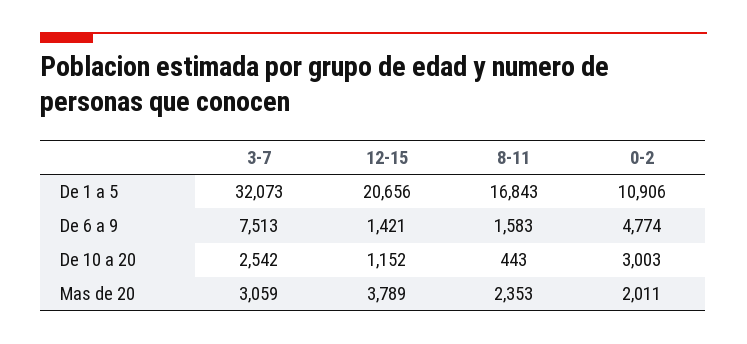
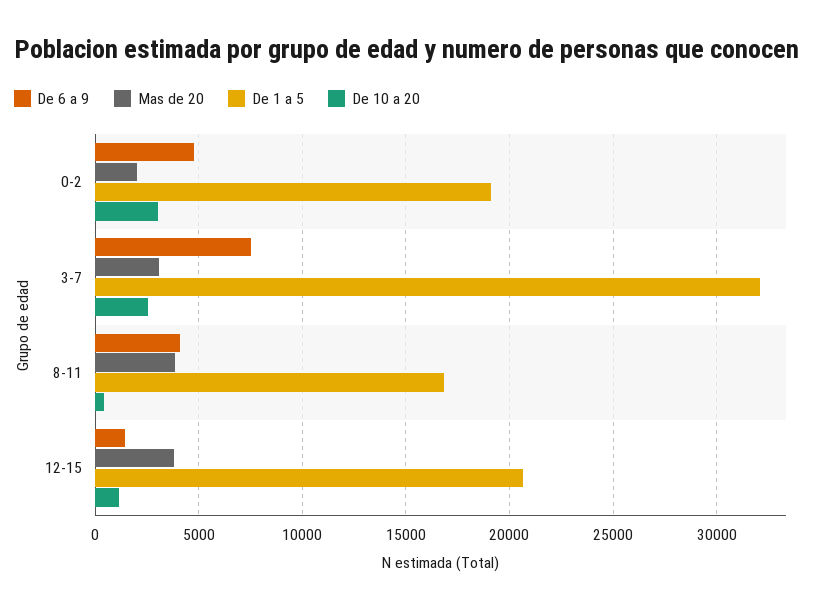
  {
    "De 1 a 5": {
      "3-7": 32073,
      "12-15": 20656,
      "8-11": 16843,
-     "0-2": 10906
+     "0-2": 19000
    },
    "De 6 a 9": {
      "3-7": 7513,
      "12-15": 1421,
-     "8-11": 1583,
+     "8-11": 4000,
      "0-2": 4774
    },
    "De 10 a 20": {
      "3-7": 2542,
      "12-15": 1152,
      "8-11": 443,
      "0-2": 3003
    },
    "Mas de 20": {
      "3-7": 3059,
      "12-15": 3789,
-     "8-11": 2353,
+     "8-11": 4000,
      "0-2": 2011
    }
  }

